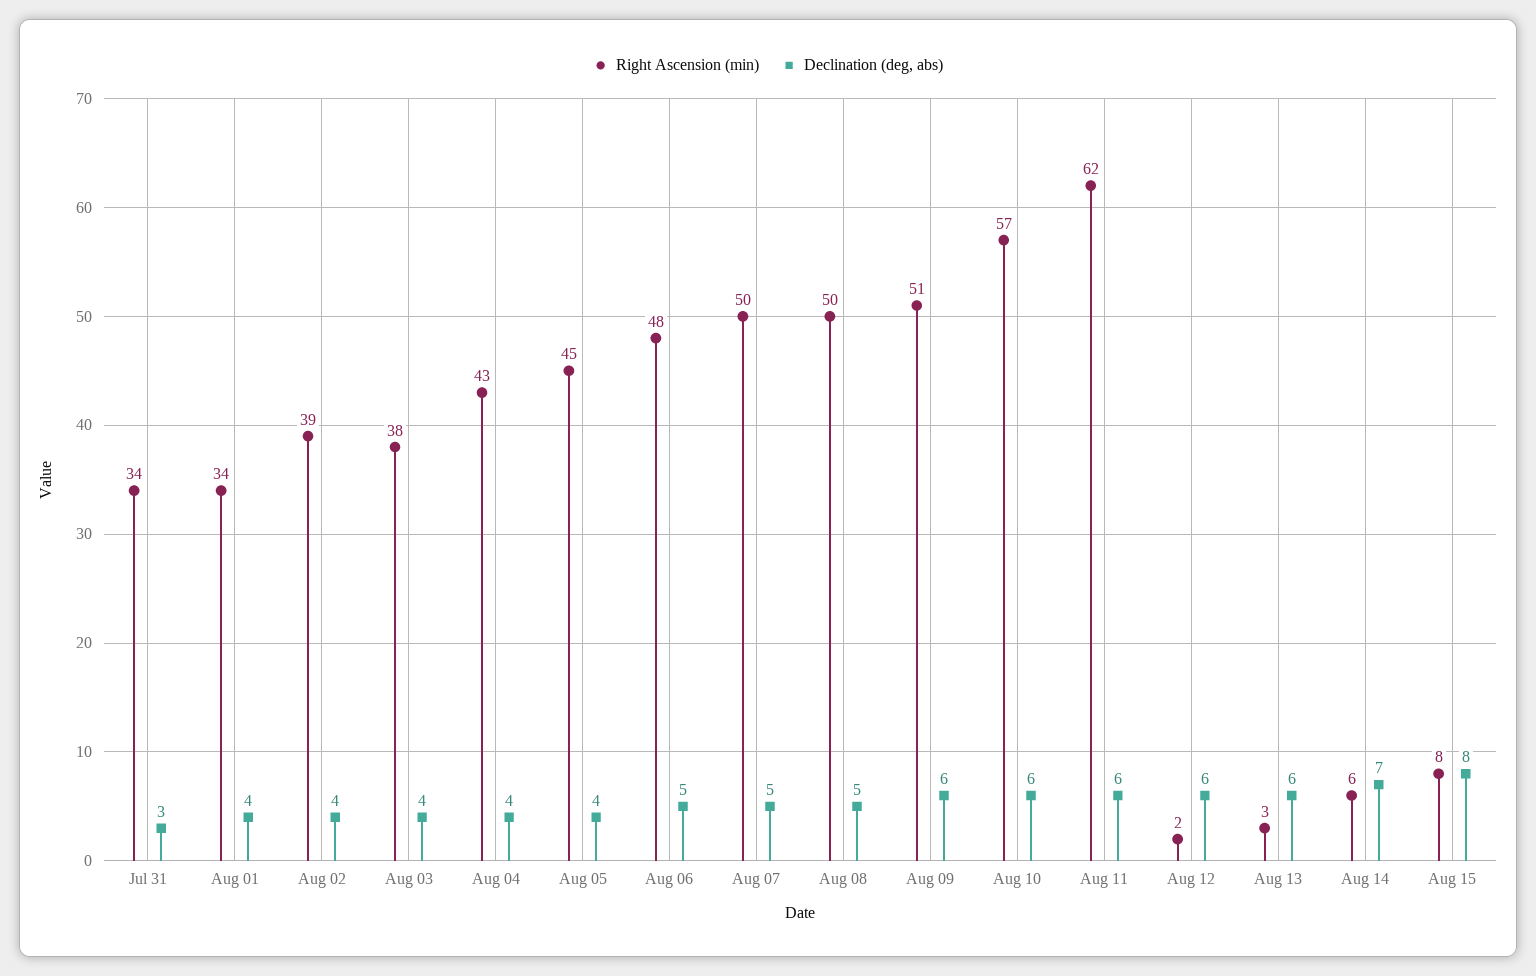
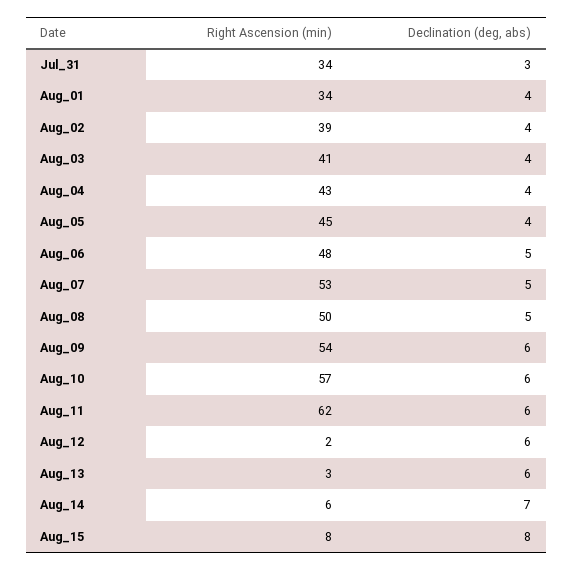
  {
    "Right Ascension (min)": {
      "Jul 31": 34,
      "Aug 01": 34,
      "Aug 02": 39,
-     "Aug 03": 38,
+     "Aug 03": 41,
      "Aug 04": 43,
      "Aug 05": 45,
      "Aug 06": 48,
-     "Aug 07": 50,
+     "Aug 07": 53,
      "Aug 08": 50,
-     "Aug 09": 51,
+     "Aug 09": 54,
      "Aug 10": 57,
      "Aug 11": 62,
      "Aug 12": 2,
      "Aug 13": 3,
      "Aug 14": 6,
      "Aug 15": 8
    },
    "Declination (deg, abs)": {
      "Jul 31": 3,
      "Aug 01": 4,
      "Aug 02": 4,
      "Aug 03": 4,
      "Aug 04": 4,
      "Aug 05": 4,
      "Aug 06": 5,
      "Aug 07": 5,
      "Aug 08": 5,
      "Aug 09": 6,
      "Aug 10": 6,
      "Aug 11": 6,
      "Aug 12": 6,
      "Aug 13": 6,
      "Aug 14": 7,
      "Aug 15": 8
    }
  }

